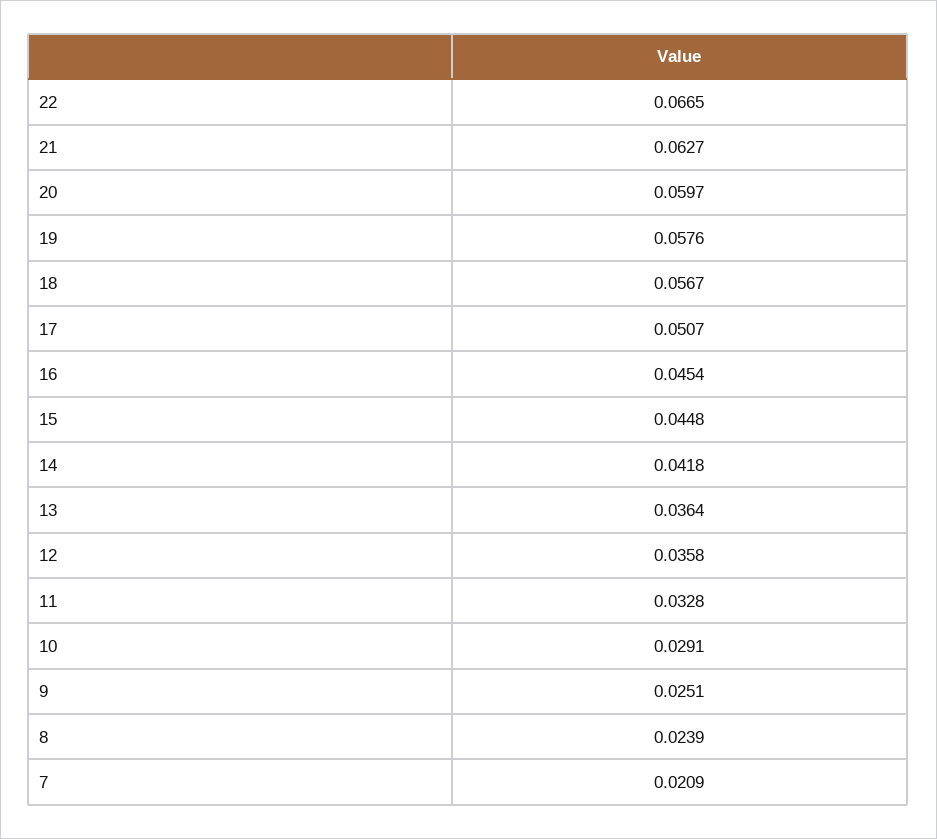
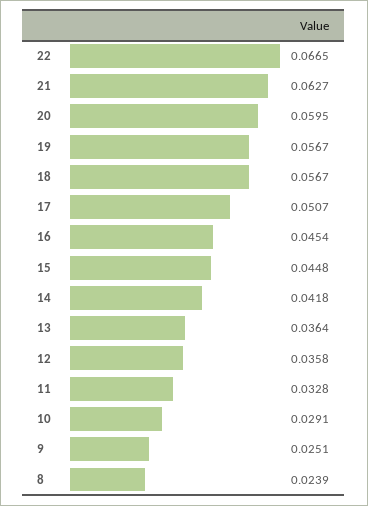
  {
    "22": 0.0665,
    "21": 0.0627,
-   "20": 0.0597,
+   "20": 0.0595,
-   "19": 0.0576,
+   "19": 0.0567,
    "18": 0.0567,
    "17": 0.0507,
    "16": 0.0454,
    "15": 0.0448,
    "14": 0.0418,
    "13": 0.0364,
    "12": 0.0358,
    "11": 0.0328,
    "10": 0.0291,
    "9": 0.0251,
-   "8": 0.0239,
+   "8": 0.0239
-   "7": 0.0209
  }

